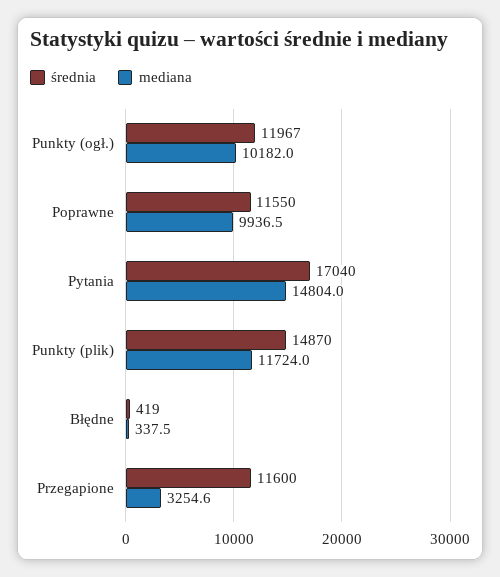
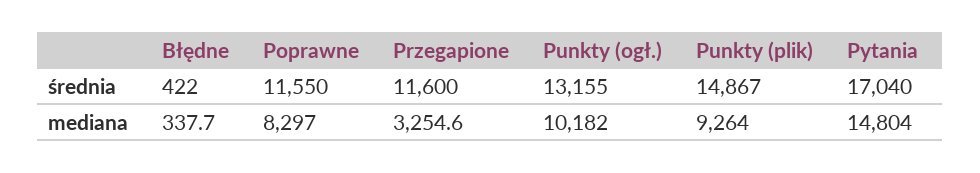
  {
    "średnia": {
-     "Punkty (ogł.)": 11967,
+     "Punkty (ogł.)": 13155,
      "Poprawne": 11550,
      "Pytania": 17040,
-     "Punkty (plik)": 14870,
+     "Punkty (plik)": 14867,
-     "Błędne": 419,
+     "Błędne": 422,
      "Przegapione": 11600
    },
    "mediana": {
      "Punkty (ogł.)": 10182,
-     "Poprawne": 9936.5,
+     "Poprawne": 8297,
      "Pytania": 14804,
-     "Punkty (plik)": 11724,
+     "Punkty (plik)": 9264,
-     "Błędne": 337.5,
+     "Błędne": 337.7,
      "Przegapione": 3254.6
    }
  }

